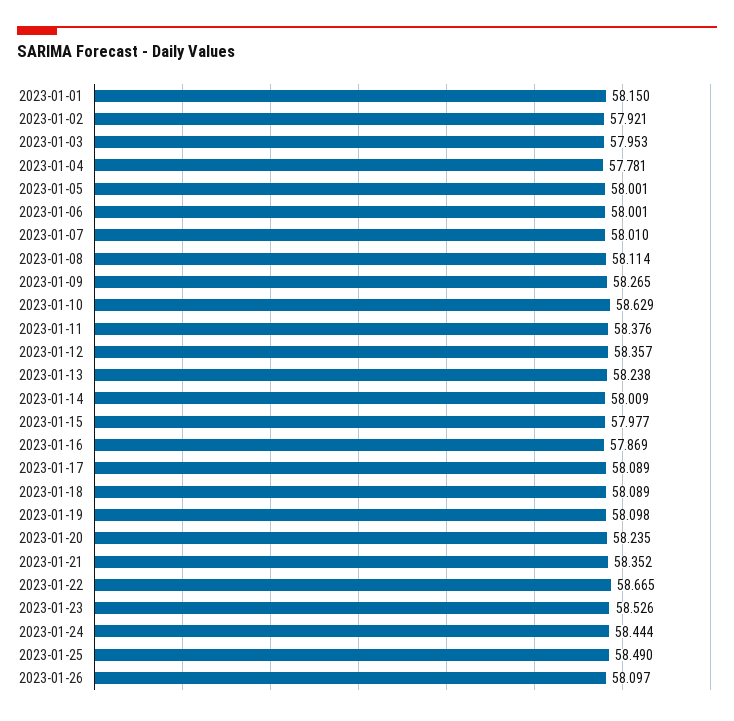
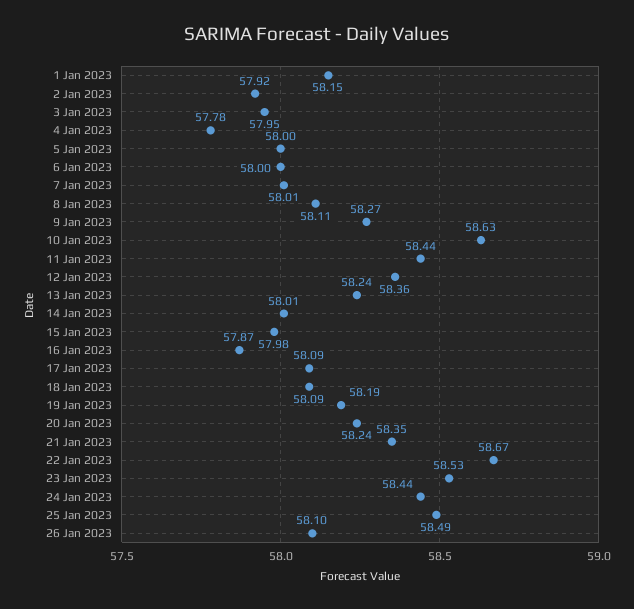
  {
    "2023-01-01": 58.15,
    "2023-01-02": 57.921,
    "2023-01-03": 57.953,
    "2023-01-04": 57.781,
    "2023-01-05": 58.001,
    "2023-01-06": 58.001,
    "2023-01-07": 58.01,
    "2023-01-08": 58.114,
    "2023-01-09": 58.265,
    "2023-01-10": 58.629,
-   "2023-01-11": 58.376,
+   "2023-01-11": 58.44,
    "2023-01-12": 58.357,
    "2023-01-13": 58.238,
    "2023-01-14": 58.009,
    "2023-01-15": 57.977,
    "2023-01-16": 57.869,
    "2023-01-17": 58.089,
    "2023-01-18": 58.089,
-   "2023-01-19": 58.098,
+   "2023-01-19": 58.19,
    "2023-01-20": 58.235,
    "2023-01-21": 58.352,
    "2023-01-22": 58.665,
    "2023-01-23": 58.526,
    "2023-01-24": 58.444,
    "2023-01-25": 58.49,
    "2023-01-26": 58.097
  }

